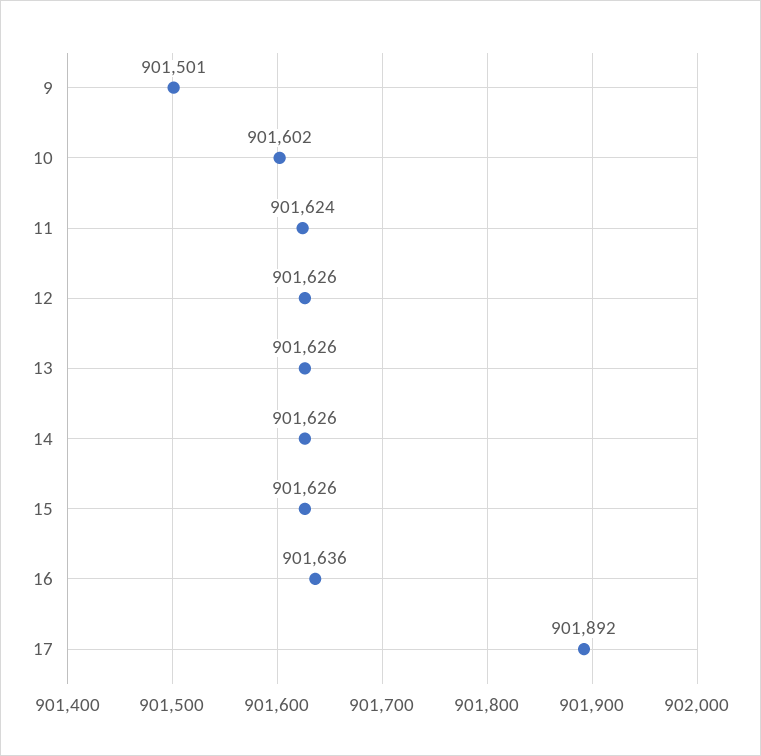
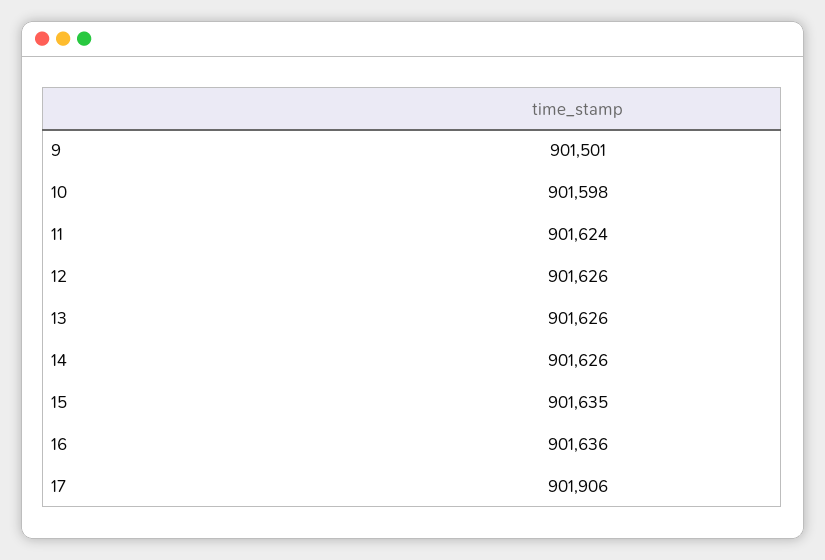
  {
    "9": 901501,
-   "10": 901602,
+   "10": 901598,
    "11": 901624,
    "12": 901626,
    "13": 901626,
    "14": 901626,
-   "15": 901626,
+   "15": 901635,
    "16": 901636,
-   "17": 901892
+   "17": 901906
  }

